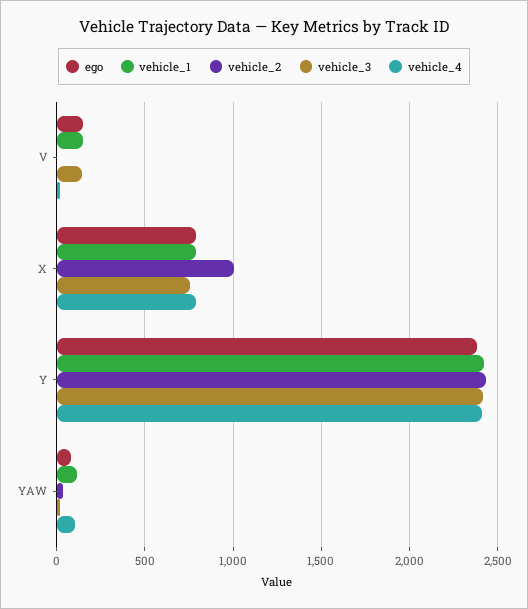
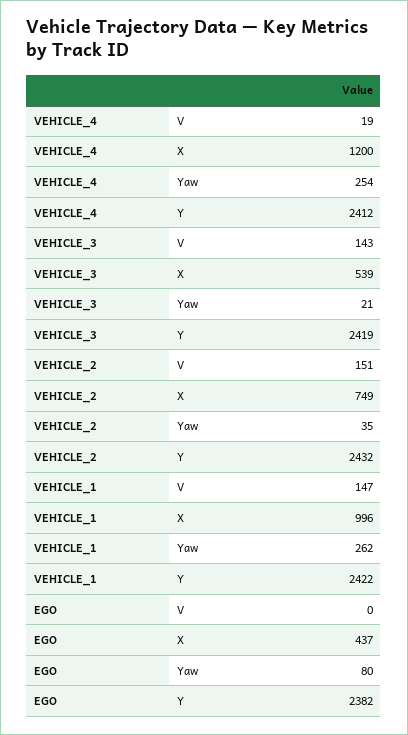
  {
    "ego": {
-     "V": 150,
+     "V": 0,
-     "X": 800,
+     "X": 437,
      "Y": 2382,
      "YAW": 80
    },
    "vehicle_1": {
      "V": 147,
-     "X": 800,
+     "X": 996,
      "Y": 2422,
-     "YAW": 100
+     "YAW": 262
    },
    "vehicle_2": {
-     "V": 0,
+     "V": 151,
-     "X": 1000,
+     "X": 749,
      "Y": 2432,
      "YAW": 35
    },
    "vehicle_3": {
      "V": 143,
-     "X": 750,
+     "X": 539,
      "Y": 2419,
      "YAW": 21
    },
    "vehicle_4": {
      "V": 19,
-     "X": 800,
+     "X": 1200,
      "Y": 2412,
-     "YAW": 100
+     "YAW": 254
    }
  }

